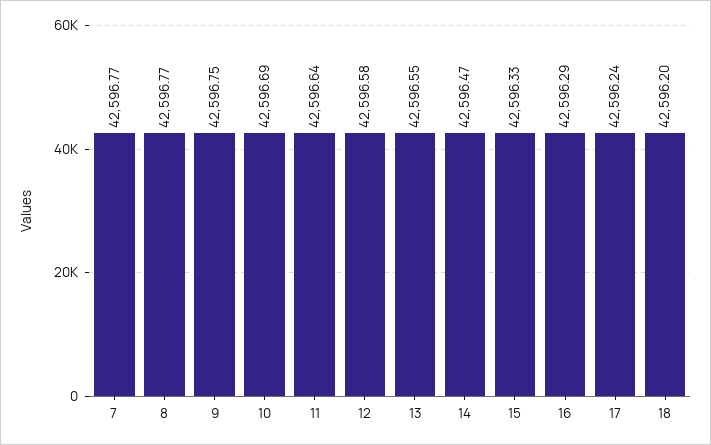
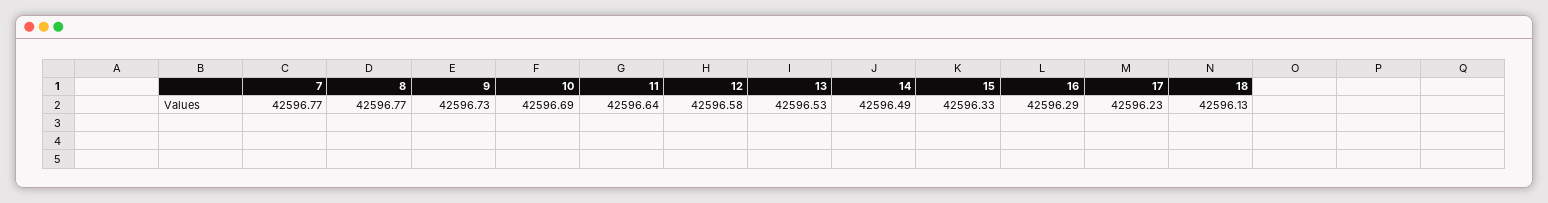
  {
    "7": 42596.77,
    "8": 42596.77,
-   "9": 42596.75,
+   "9": 42596.73,
    "10": 42596.69,
    "11": 42596.64,
    "12": 42596.58,
-   "13": 42596.55,
+   "13": 42596.53,
-   "14": 42596.47,
+   "14": 42596.49,
    "15": 42596.33,
    "16": 42596.29,
-   "17": 42596.24,
+   "17": 42596.23,
-   "18": 42596.2
+   "18": 42596.13
  }

